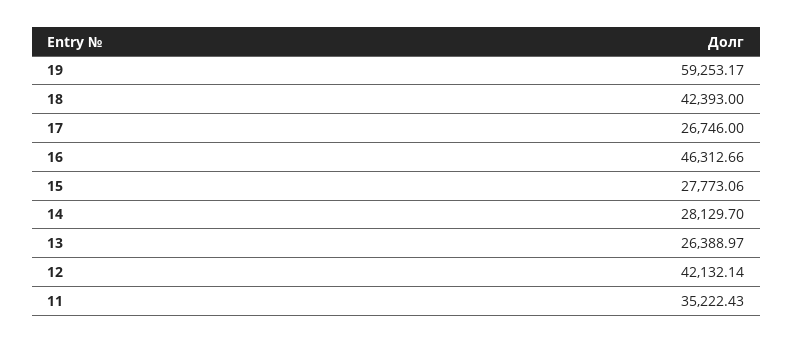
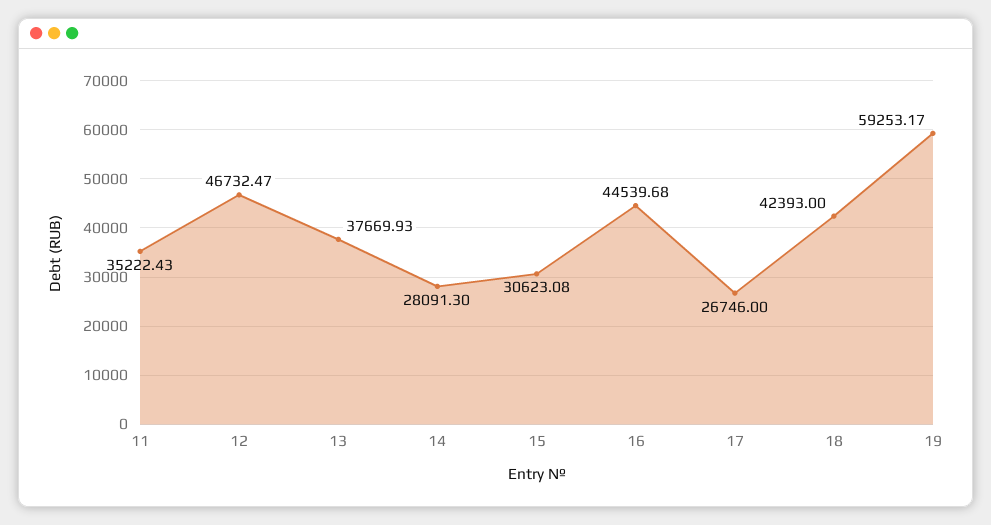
  {
    "19": 59253.17,
    "18": 42393,
    "17": 26746,
-   "16": 46312.66,
+   "16": 44539.68,
-   "15": 27773.06,
+   "15": 30623.08,
-   "14": 28129.7,
+   "14": 28091.3,
-   "13": 26388.97,
+   "13": 37669.93,
-   "12": 42132.14,
+   "12": 46732.47,
    "11": 35222.43
  }

